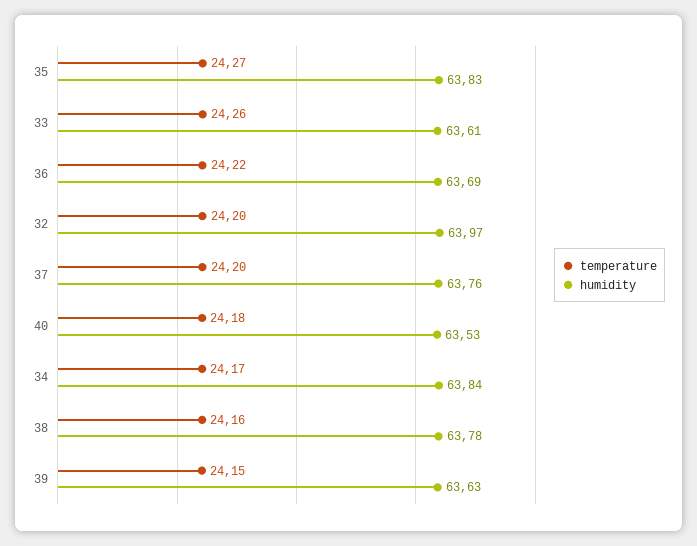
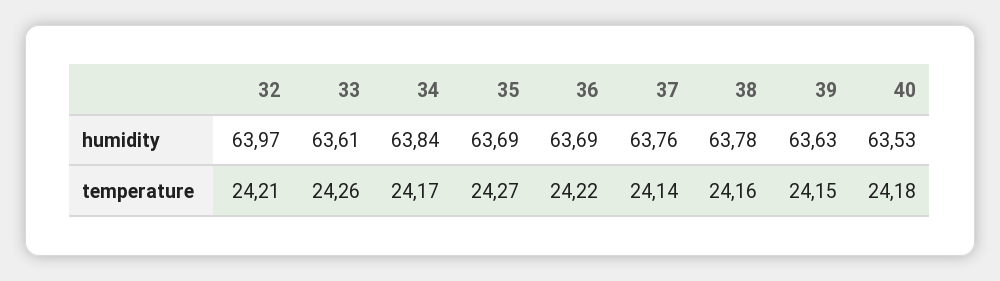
  {
    "temperature": {
      "35": 24.27,
      "33": 24.26,
      "36": 24.22,
-     "32": 24.2,
+     "32": 24.21,
-     "37": 24.2,
+     "37": 24.14,
      "40": 24.18,
      "34": 24.17,
      "38": 24.16,
      "39": 24.15
    },
    "humidity": {
-     "35": 63.83,
+     "35": 63.69,
      "33": 63.61,
      "36": 63.69,
      "32": 63.97,
      "37": 63.76,
      "40": 63.53,
      "34": 63.84,
      "38": 63.78,
      "39": 63.63
    }
  }

